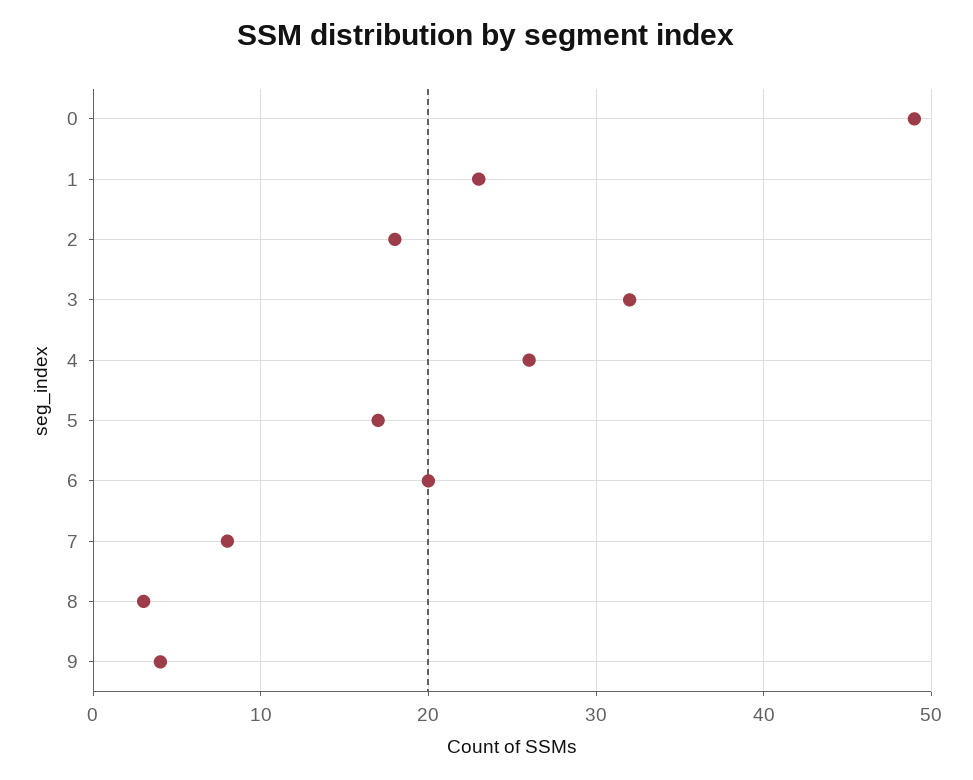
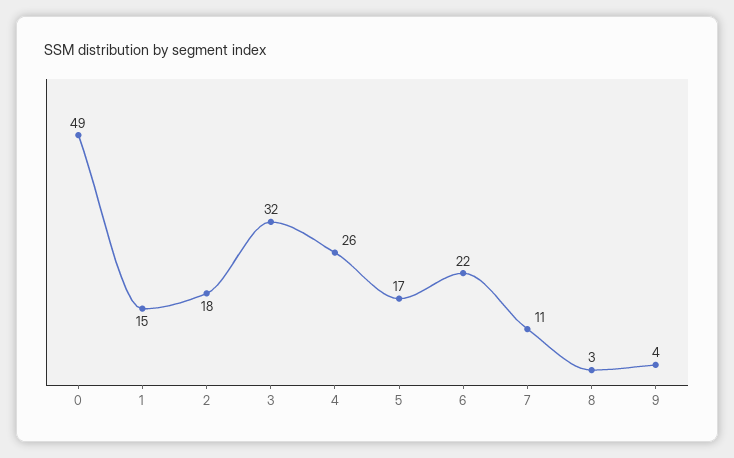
  {
    "0": 49,
-   "1": 23,
+   "1": 15,
    "2": 18,
    "3": 32,
    "4": 26,
    "5": 17,
-   "6": 20,
+   "6": 22,
-   "7": 8,
+   "7": 11,
    "8": 3,
    "9": 4
  }

